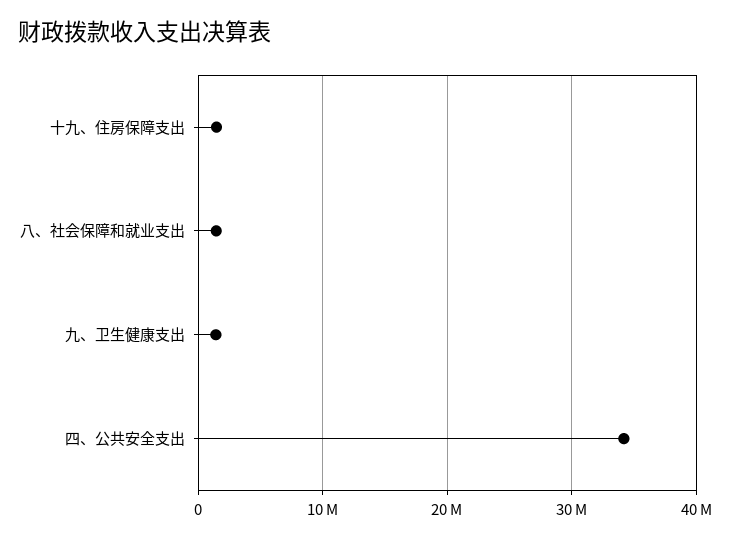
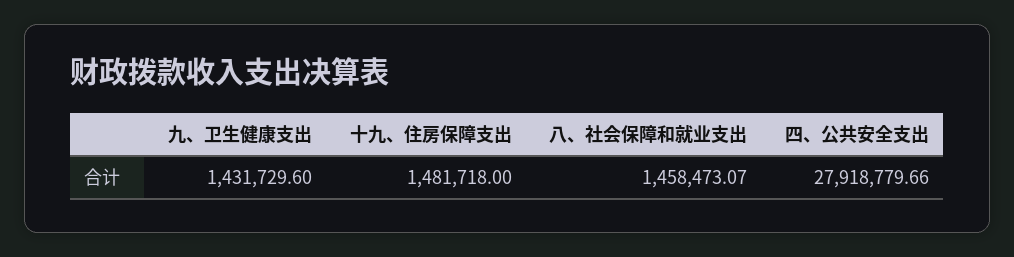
  {
    "十九、住房保障支出": 1481718,
    "八、社会保障和就业支出": 1458473.07,
    "九、卫生健康支出": 1431729.6,
-   "四、公共安全支出": 34000000
+   "四、公共安全支出": 27918779.66
  }

